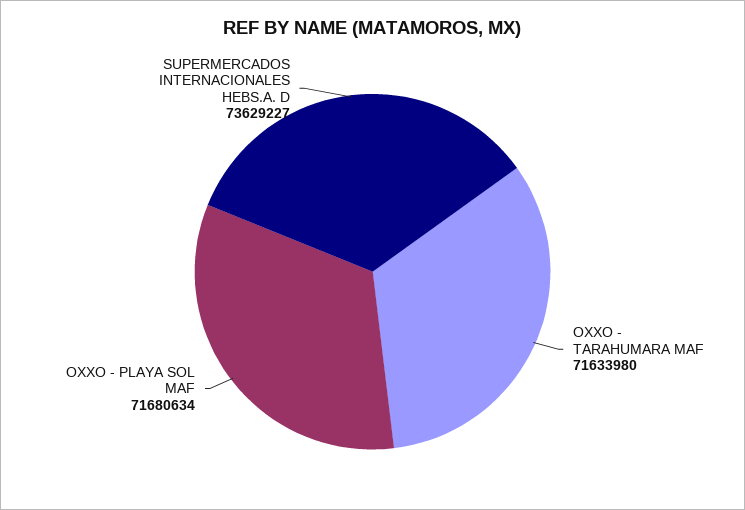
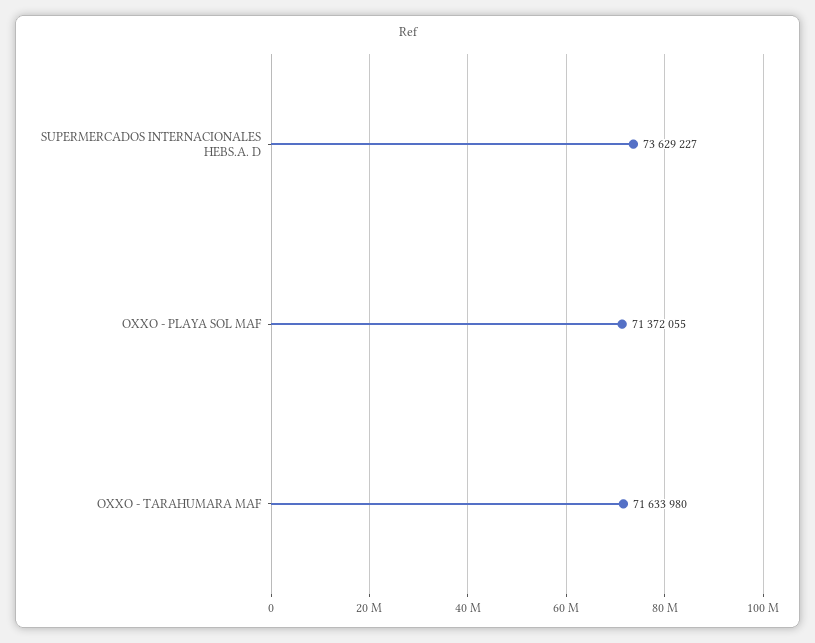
  {
    "OXXO - TARAHUMARA MAF": 71633980,
-   "OXXO - PLAYA SOL MAF": 71680634,
+   "OXXO - PLAYA SOL MAF": 71372055,
    "SUPERMERCADOS INTERNACIONALES HEBS.A. D": 73629227
  }

